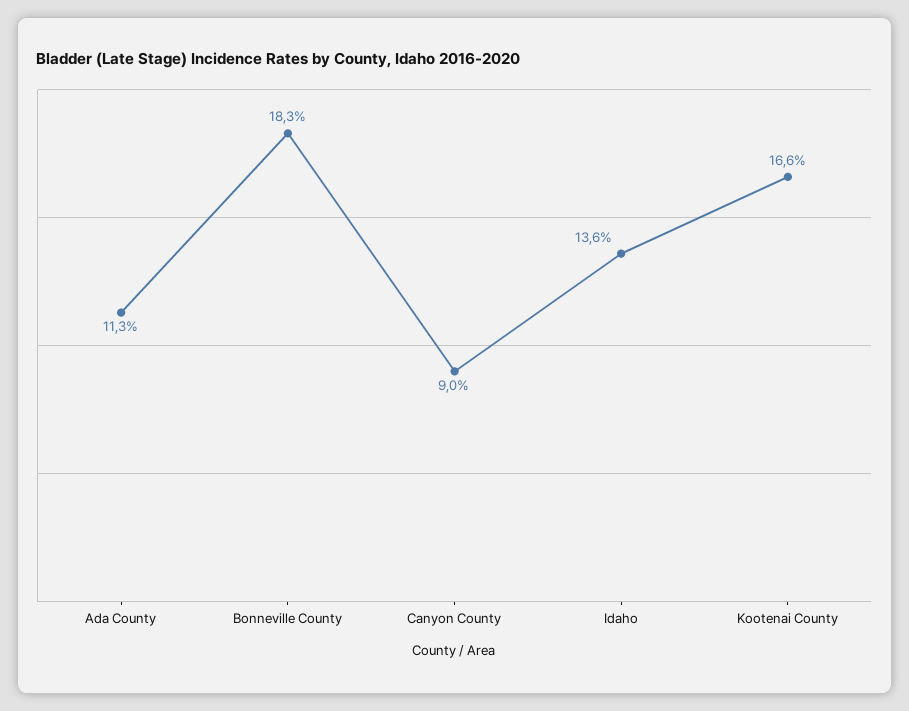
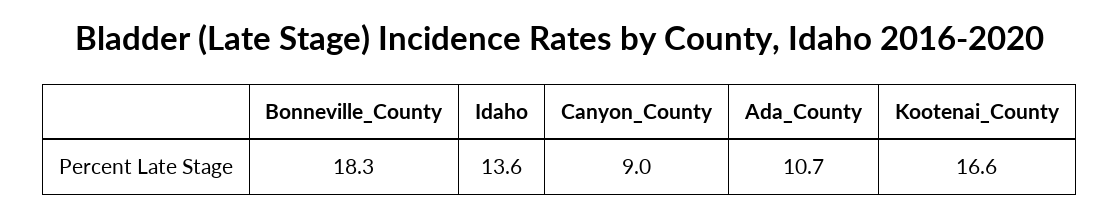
  {
-   "Ada County": 11.3,
+   "Ada County": 10.7,
    "Bonneville County": 18.3,
    "Canyon County": 9,
    "Idaho": 13.6,
    "Kootenai County": 16.6
  }

